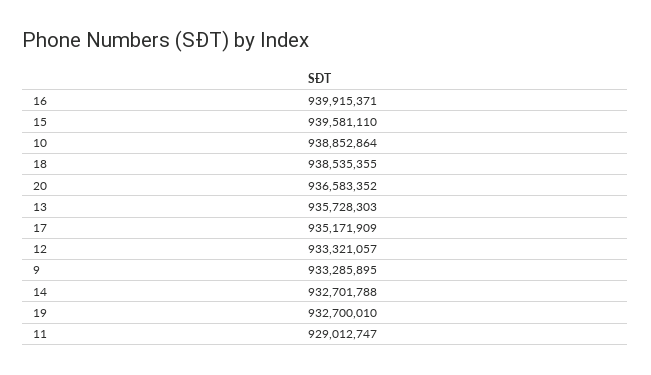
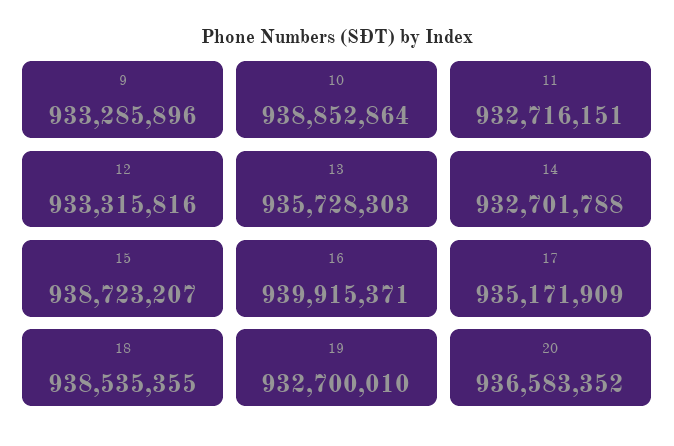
  {
    "16": 939915371,
-   "15": 939581110,
+   "15": 938723207,
    "10": 938852864,
    "18": 938535355,
    "20": 936583352,
    "13": 935728303,
    "17": 935171909,
-   "12": 933321057,
+   "12": 933315816,
-   "9": 933285895,
+   "9": 933285896,
    "14": 932701788,
    "19": 932700010,
-   "11": 929012747
+   "11": 932716151
  }

